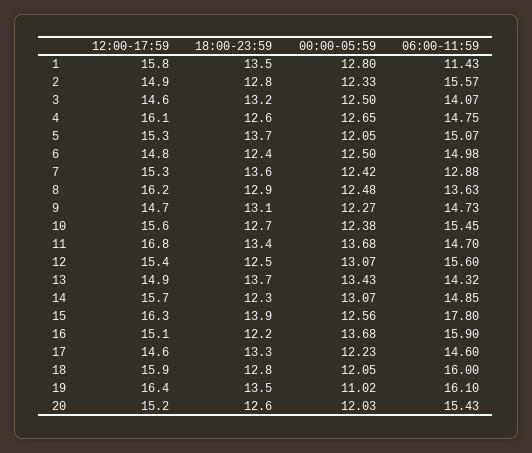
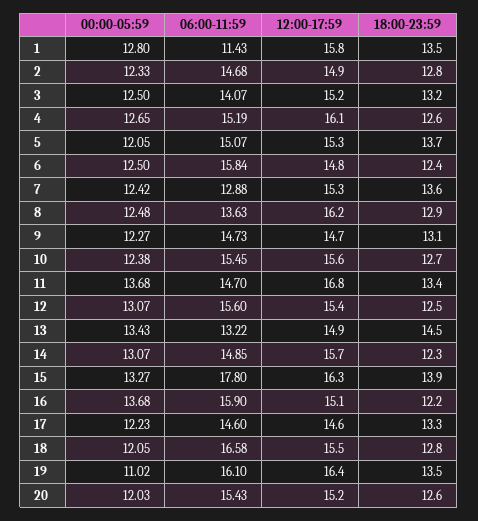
  {
    "12:00-17:59": {
      "1": 15.8,
      "2": 14.9,
-     "3": 14.6,
+     "3": 15.2,
      "4": 16.1,
      "5": 15.3,
      "6": 14.8,
      "7": 15.3,
      "8": 16.2,
      "9": 14.7,
      "10": 15.6,
      "11": 16.8,
      "12": 15.4,
      "13": 14.9,
      "14": 15.7,
      "15": 16.3,
      "16": 15.1,
      "17": 14.6,
-     "18": 15.9,
+     "18": 15.5,
      "19": 16.4,
      "20": 15.2
    },
    "18:00-23:59": {
      "1": 13.5,
      "2": 12.8,
      "3": 13.2,
      "4": 12.6,
      "5": 13.7,
      "6": 12.4,
      "7": 13.6,
      "8": 12.9,
      "9": 13.1,
      "10": 12.7,
      "11": 13.4,
      "12": 12.5,
-     "13": 13.7,
+     "13": 14.5,
      "14": 12.3,
      "15": 13.9,
      "16": 12.2,
      "17": 13.3,
      "18": 12.8,
      "19": 13.5,
      "20": 12.6
    },
    "00:00-05:59": {
      "1": 12.8,
      "2": 12.33,
      "3": 12.5,
      "4": 12.65,
      "5": 12.05,
      "6": 12.5,
      "7": 12.42,
      "8": 12.48,
      "9": 12.27,
      "10": 12.38,
      "11": 13.68,
      "12": 13.07,
      "13": 13.43,
      "14": 13.07,
-     "15": 12.56,
+     "15": 13.27,
      "16": 13.68,
      "17": 12.23,
      "18": 12.05,
      "19": 11.02,
      "20": 12.03
    },
    "06:00-11:59": {
      "1": 11.43,
-     "2": 15.57,
+     "2": 14.68,
      "3": 14.07,
-     "4": 14.75,
+     "4": 15.19,
      "5": 15.07,
-     "6": 14.98,
+     "6": 15.84,
      "7": 12.88,
      "8": 13.63,
      "9": 14.73,
      "10": 15.45,
      "11": 14.7,
      "12": 15.6,
-     "13": 14.32,
+     "13": 13.22,
      "14": 14.85,
      "15": 17.8,
      "16": 15.9,
      "17": 14.6,
-     "18": 16,
+     "18": 16.58,
      "19": 16.1,
      "20": 15.43
    }
  }

